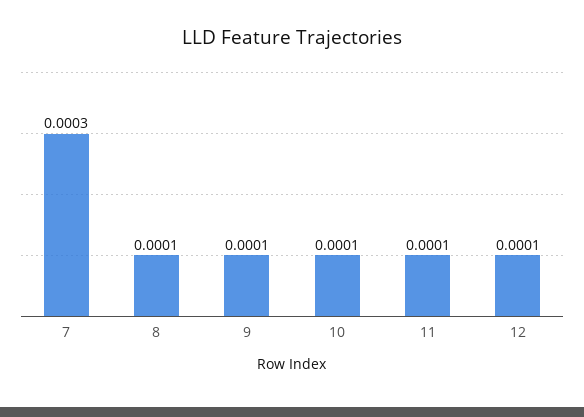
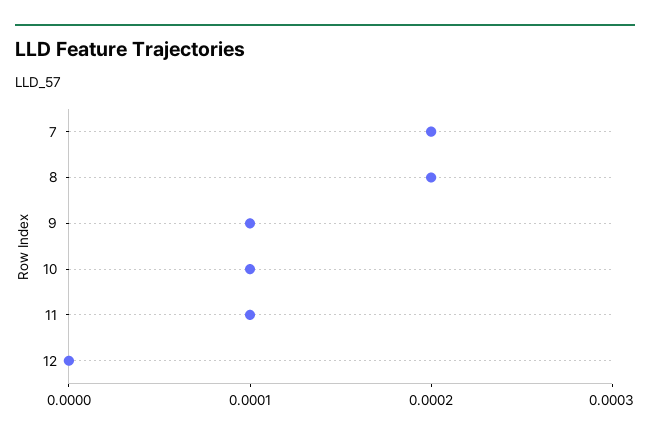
  {
-   "7": 0.0003,
+   "7": 0.0002,
-   "8": 0.0001,
+   "8": 0.0002,
    "9": 0.0001,
    "10": 0.0001,
    "11": 0.0001,
-   "12": 0.0001
+   "12": 0
  }

